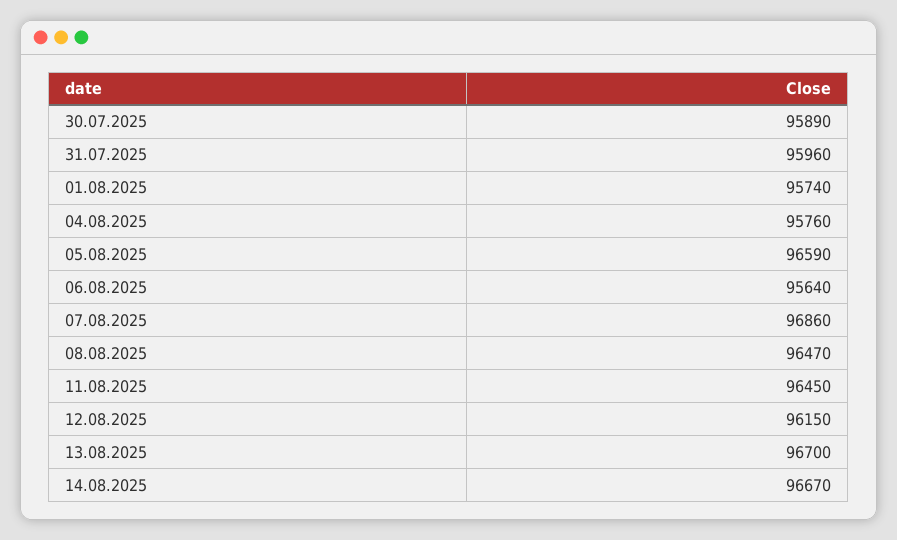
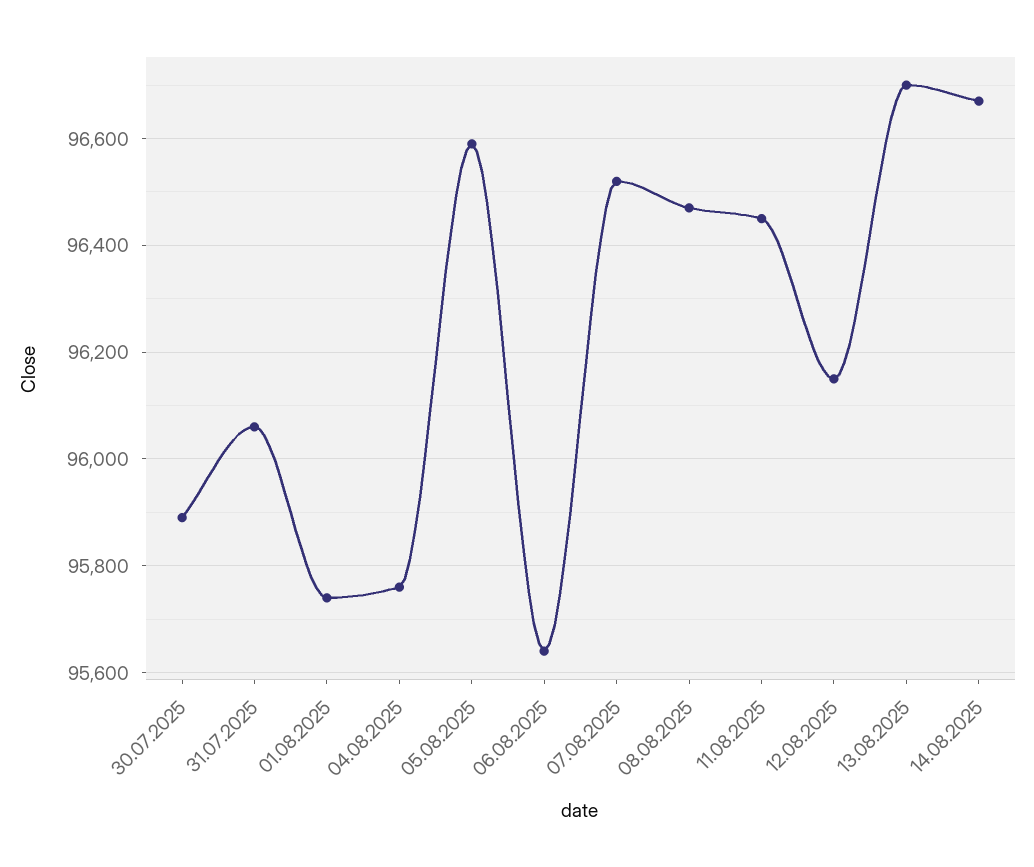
  {
    "30.07.2025": 95890,
-   "31.07.2025": 95960,
+   "31.07.2025": 96060,
    "01.08.2025": 95740,
    "04.08.2025": 95760,
    "05.08.2025": 96590,
    "06.08.2025": 95640,
-   "07.08.2025": 96860,
+   "07.08.2025": 96520,
    "08.08.2025": 96470,
    "11.08.2025": 96450,
    "12.08.2025": 96150,
    "13.08.2025": 96700,
    "14.08.2025": 96670
  }

